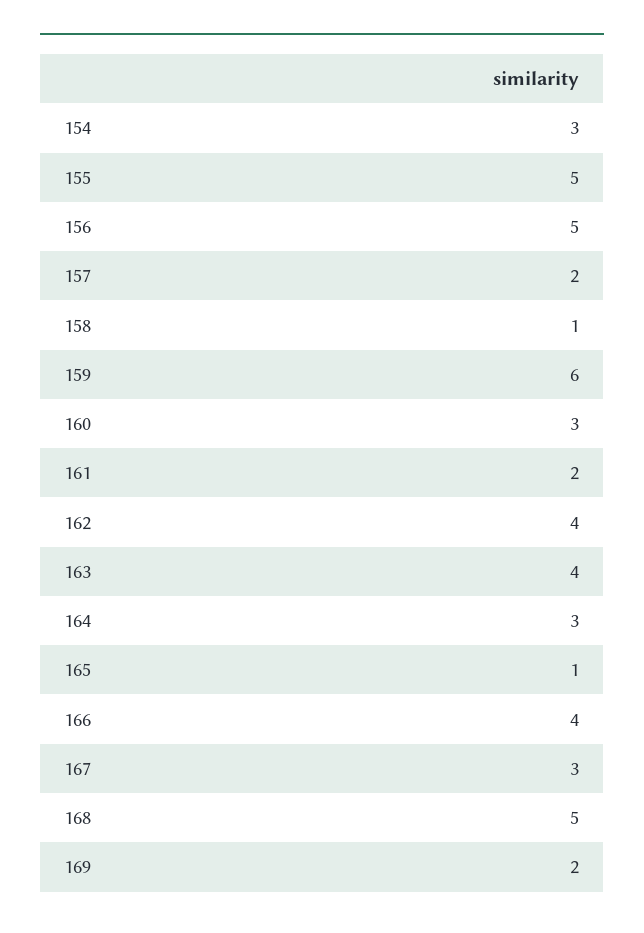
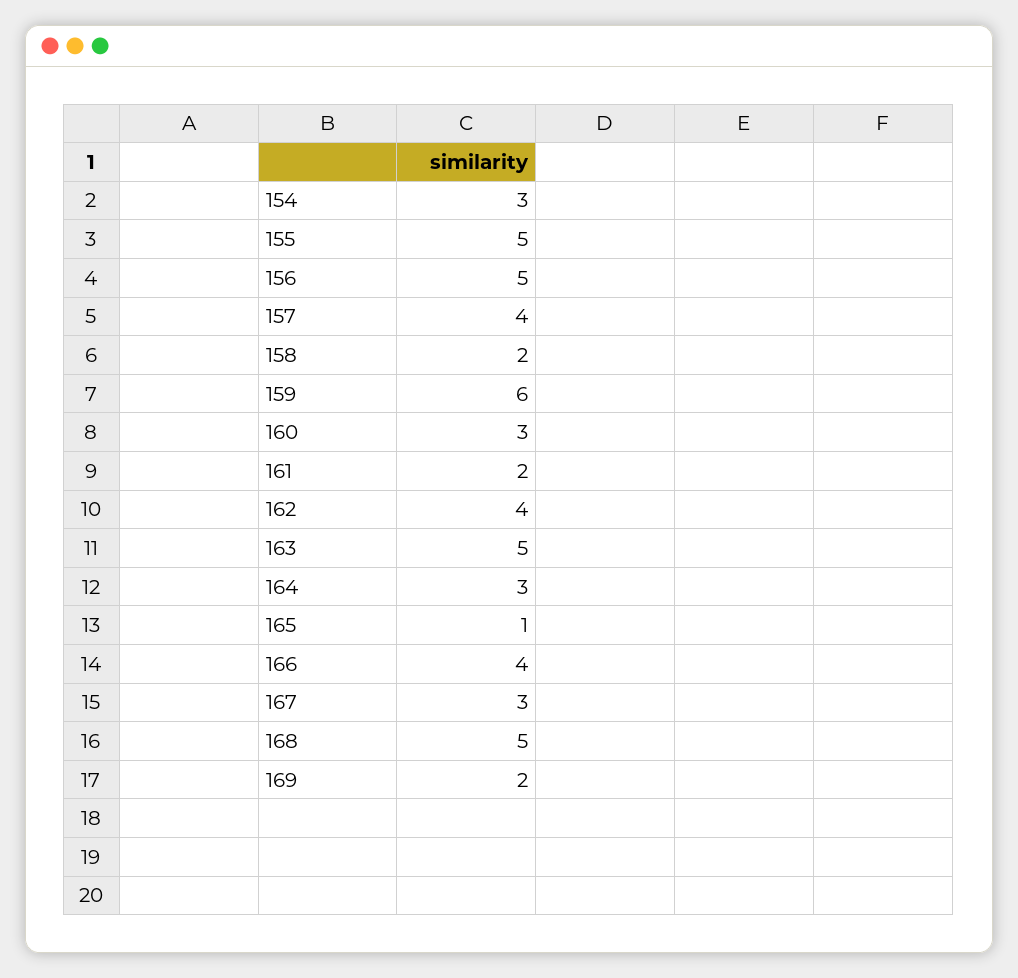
  {
    "154": 3,
    "155": 5,
    "156": 5,
-   "157": 2,
+   "157": 4,
-   "158": 1,
+   "158": 2,
    "159": 6,
    "160": 3,
    "161": 2,
    "162": 4,
-   "163": 4,
+   "163": 5,
    "164": 3,
    "165": 1,
    "166": 4,
    "167": 3,
    "168": 5,
    "169": 2
  }

